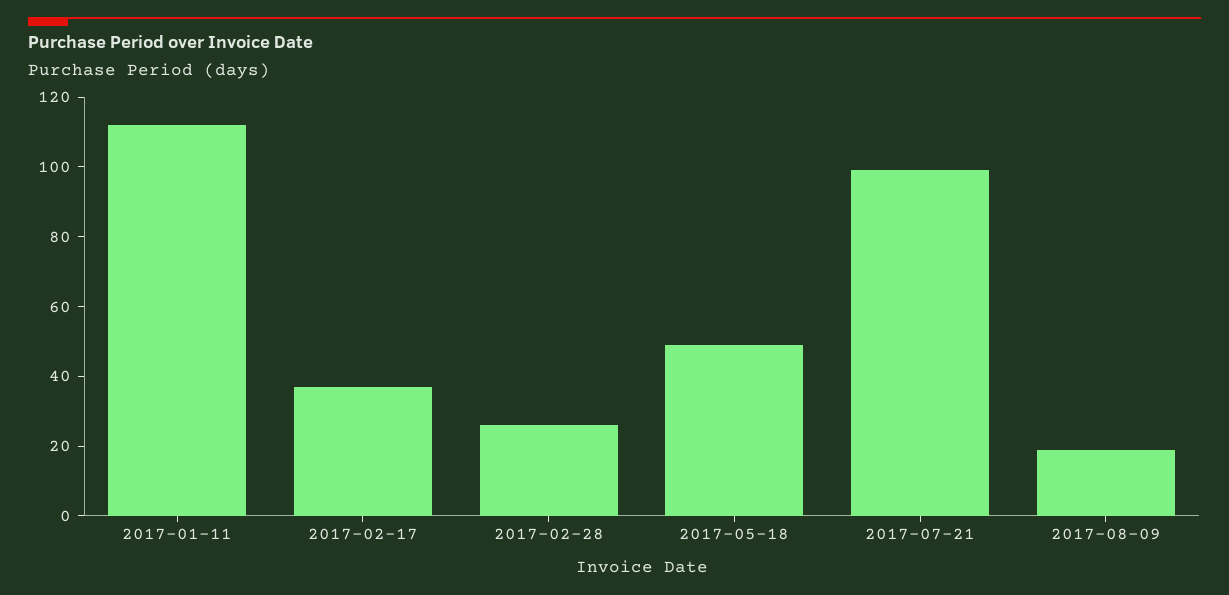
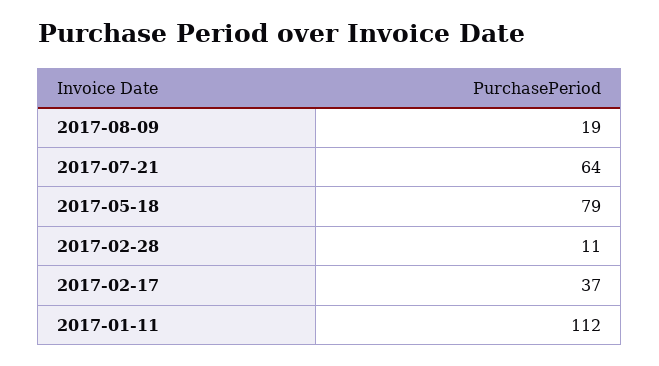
  {
    "2017-01-11": 112,
    "2017-02-17": 37,
-   "2017-02-28": 25,
+   "2017-02-28": 11,
-   "2017-05-18": 50,
+   "2017-05-18": 79,
-   "2017-07-21": 100,
+   "2017-07-21": 64,
    "2017-08-09": 19
  }

